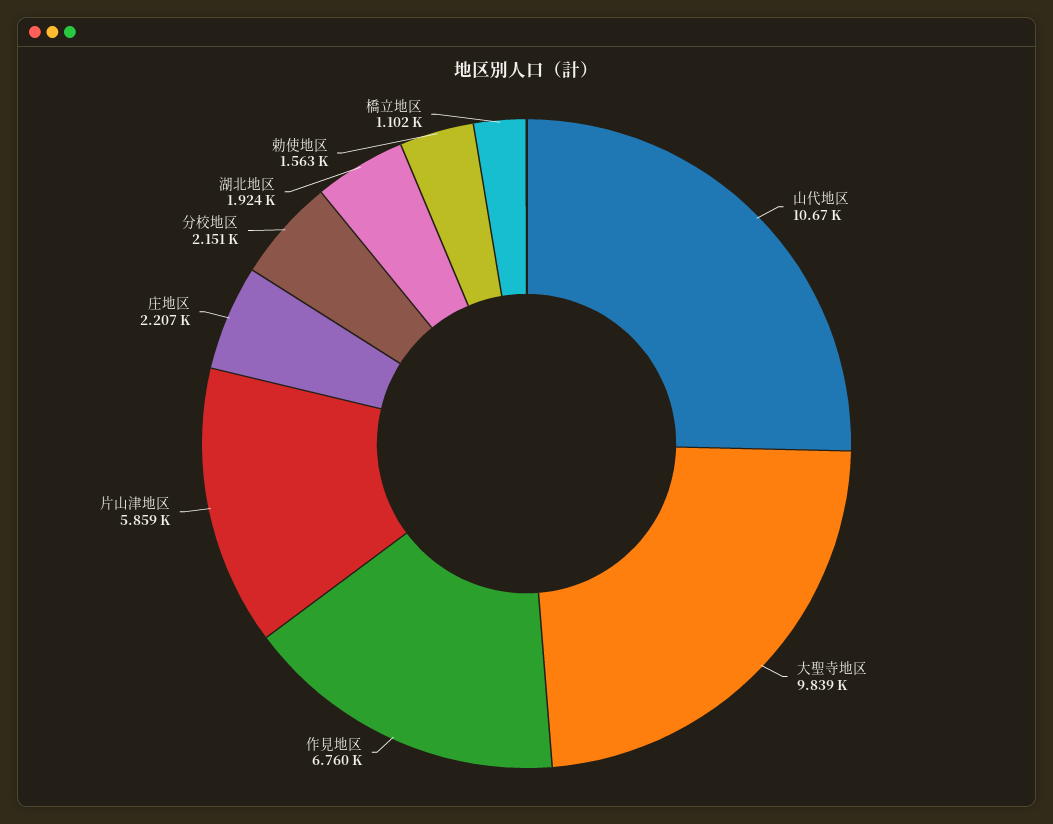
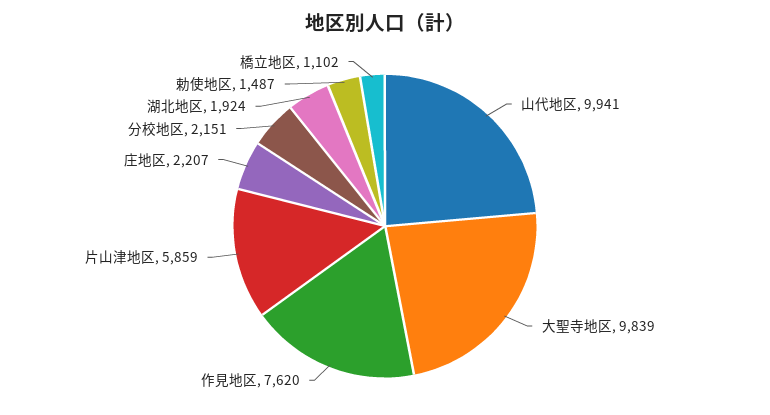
  {
-   "山代地区": 10670,
+   "山代地区": 9941,
    "大聖寺地区": 9839,
-   "作見地区": 6760,
+   "作見地区": 7620,
    "片山津地区": 5859,
    "庄地区": 2207,
    "分校地区": 2151,
    "湖北地区": 1924,
-   "勅使地区": 1563,
+   "勅使地区": 1487,
    "橋立地区": 1102
  }

